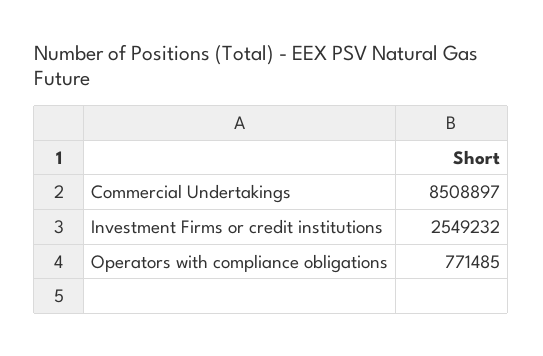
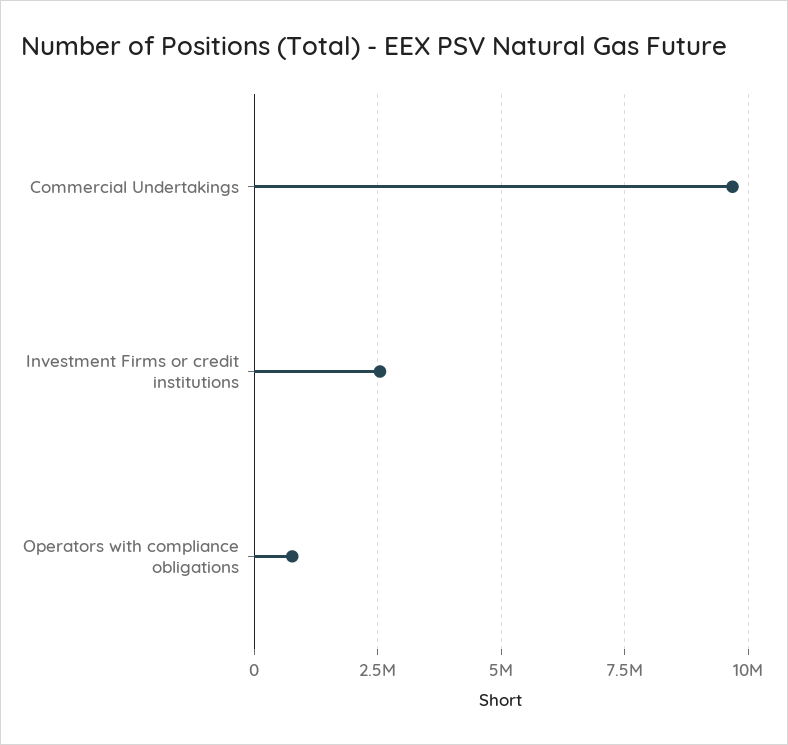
  {
-   "Commercial Undertakings": 8508897,
+   "Commercial Undertakings": 9750000,
    "Investment Firms or credit institutions": 2549232,
    "Operators with compliance obligations": 771485
  }

